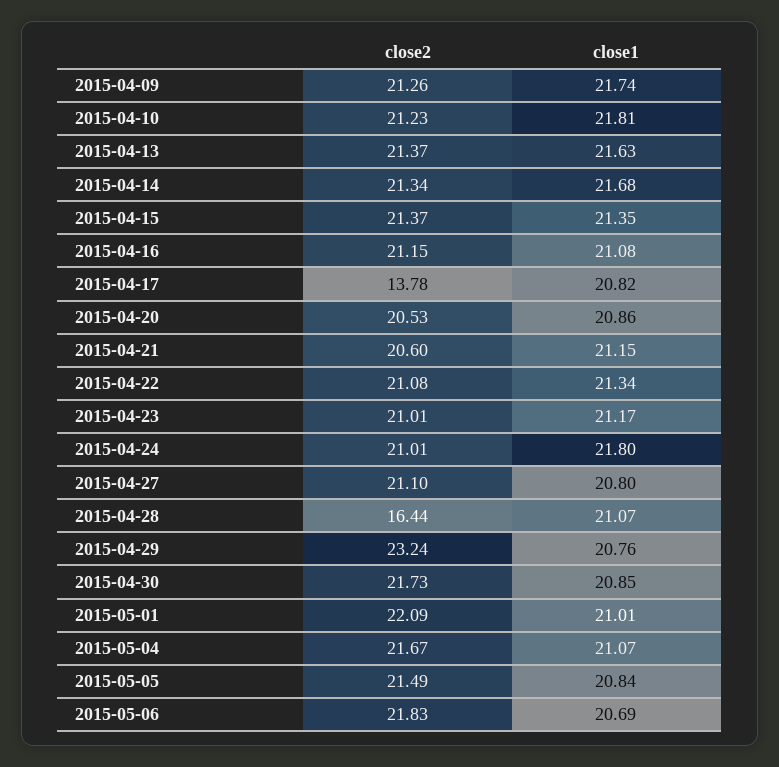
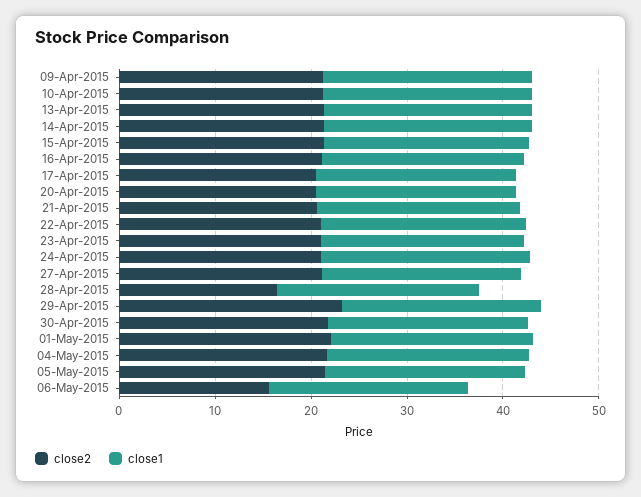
  {
    "close2": {
      "2015-04-09": 21.26,
      "2015-04-10": 21.23,
      "2015-04-13": 21.37,
      "2015-04-14": 21.34,
      "2015-04-15": 21.37,
      "2015-04-16": 21.15,
-     "2015-04-17": 13.78,
+     "2015-04-17": 20,
      "2015-04-20": 20.53,
      "2015-04-21": 20.6,
      "2015-04-22": 21.08,
      "2015-04-23": 21.01,
      "2015-04-24": 21.01,
      "2015-04-27": 21.1,
      "2015-04-28": 16.44,
      "2015-04-29": 23.24,
      "2015-04-30": 21.73,
      "2015-05-01": 22.09,
      "2015-05-04": 21.67,
      "2015-05-05": 21.49,
-     "2015-05-06": 21.83
+     "2015-05-06": 16
    },
    "close1": {
      "2015-04-09": 21.74,
      "2015-04-10": 21.81,
      "2015-04-13": 21.63,
      "2015-04-14": 21.68,
      "2015-04-15": 21.35,
      "2015-04-16": 21.08,
      "2015-04-17": 20.82,
      "2015-04-20": 20.86,
      "2015-04-21": 21.15,
      "2015-04-22": 21.34,
      "2015-04-23": 21.17,
      "2015-04-24": 21.8,
      "2015-04-27": 20.8,
      "2015-04-28": 21.07,
      "2015-04-29": 20.76,
      "2015-04-30": 20.85,
      "2015-05-01": 21.01,
      "2015-05-04": 21.07,
      "2015-05-05": 20.84,
      "2015-05-06": 20.69
    }
  }

